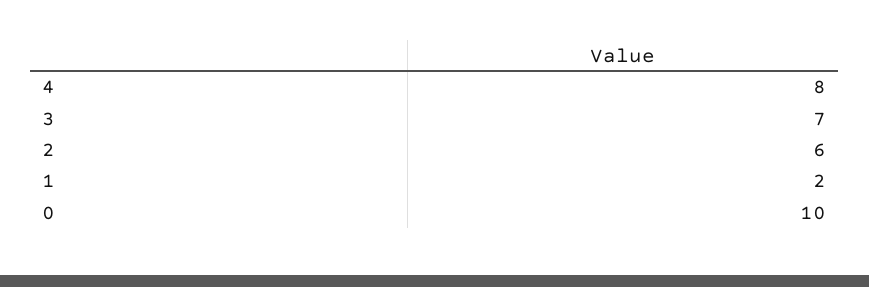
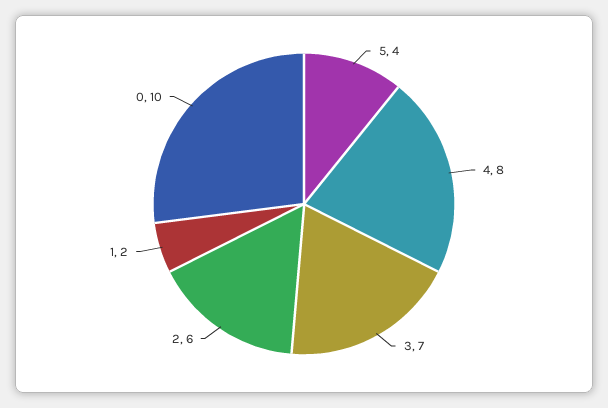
  {
    "4": 8,
    "3": 7,
    "2": 6,
    "1": 2,
-   "0": 10
+   "0": 10,
+   "5": 4
  }

